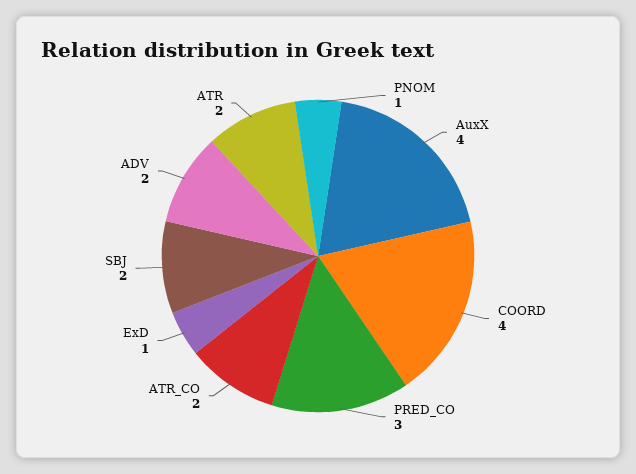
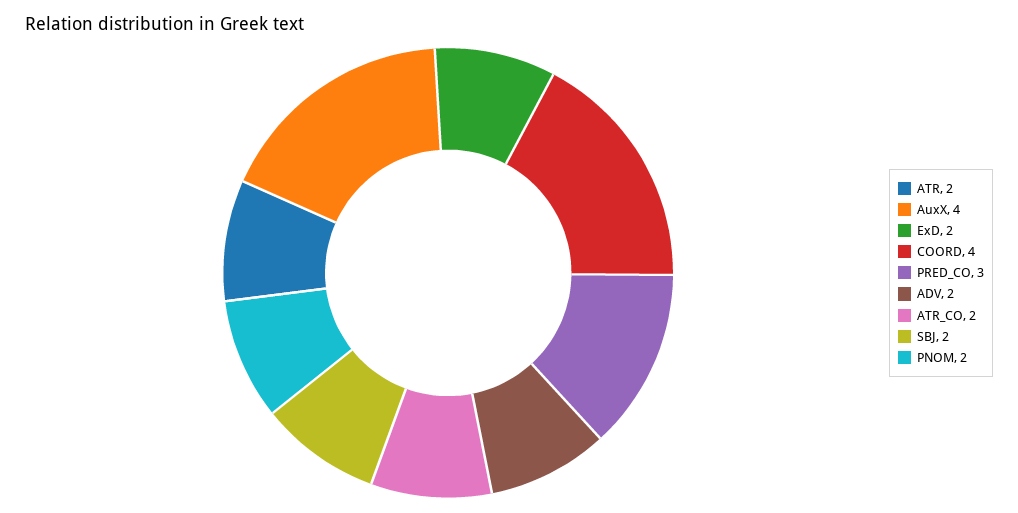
  {
-   "PNOM": 1,
+   "PNOM": 2,
    "AuxX": 4,
    "COORD": 4,
    "PRED_CO": 3,
    "ATR_CO": 2,
-   "ExD": 1,
+   "ExD": 2,
    "SBJ": 2,
    "ADV": 2,
    "ATR": 2
  }

